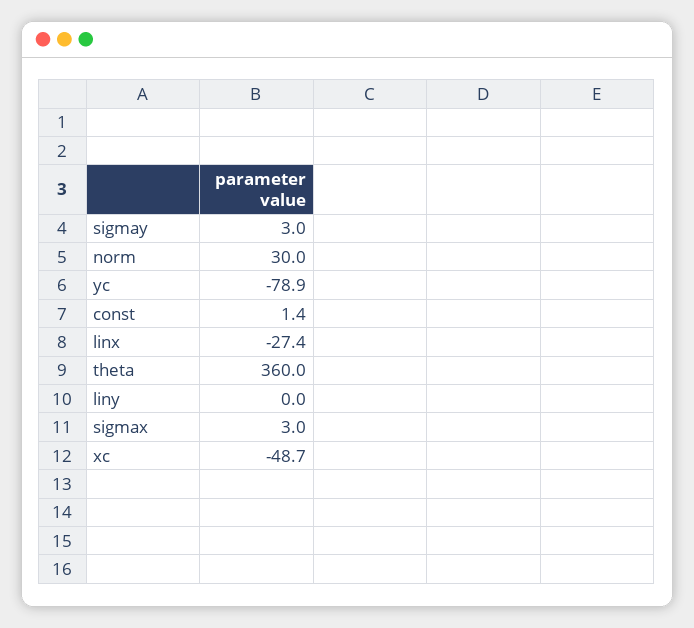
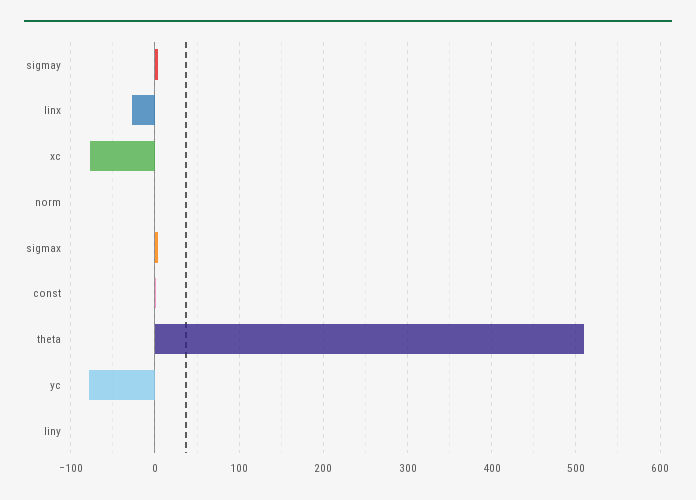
  {
    "sigmay": 3,
-   "norm": 30,
+   "norm": 0,
    "yc": -78.9,
    "const": 1.4,
    "linx": -27.4,
-   "theta": 360,
+   "theta": 510,
    "liny": 0,
    "sigmax": 3,
-   "xc": -48.7
+   "xc": -80
  }

